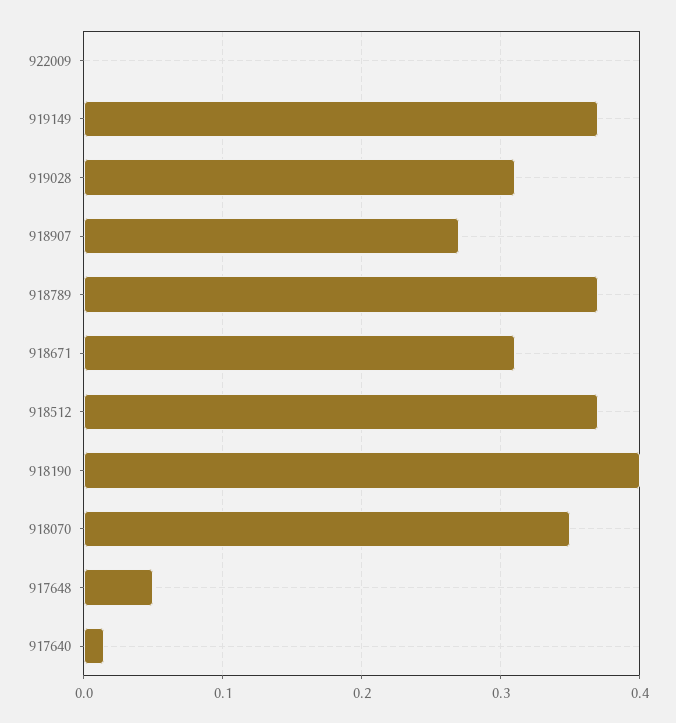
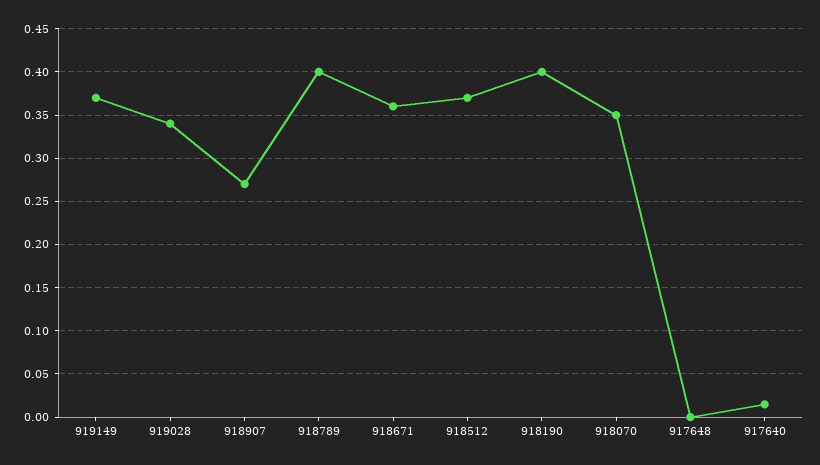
  {
-   "922009": 0,
    "919149": 0.37,
-   "919028": 0.31,
+   "919028": 0.34,
    "918907": 0.27,
-   "918789": 0.37,
+   "918789": 0.4,
-   "918671": 0.31,
+   "918671": 0.36,
    "918512": 0.37,
    "918190": 0.4,
    "918070": 0.35,
-   "917648": 0.05,
+   "917648": 0,
    "917640": 0.01
  }

